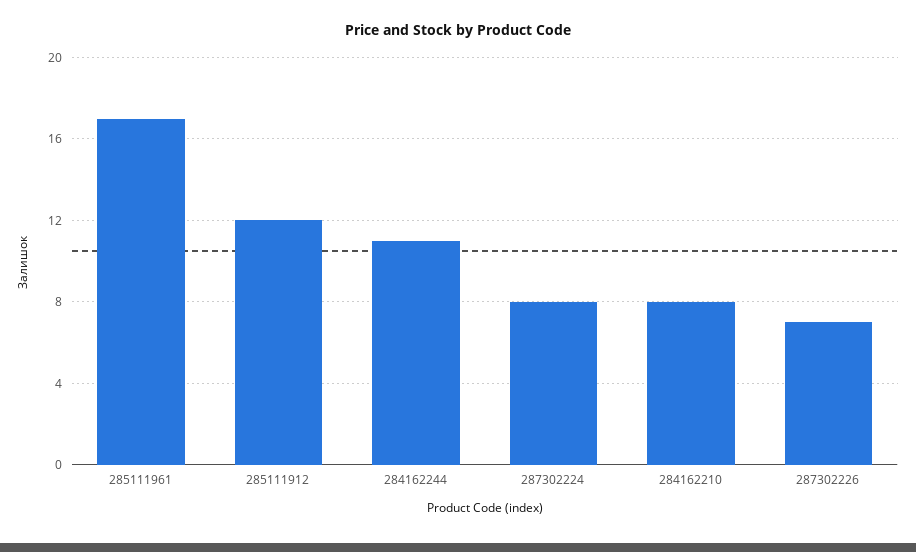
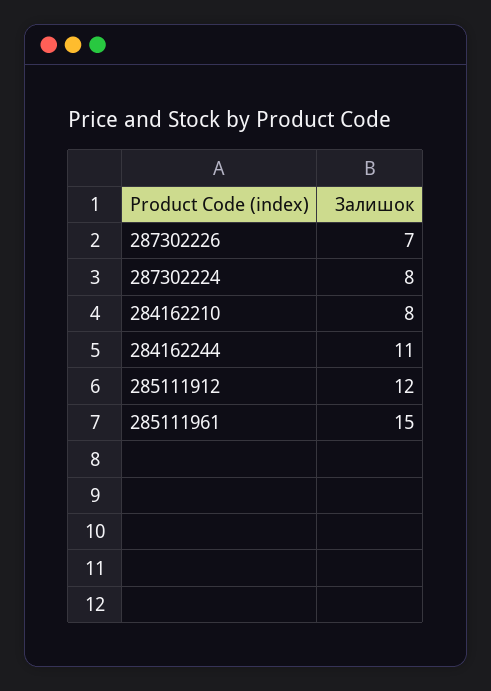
  {
-   "285111961": 17,
+   "285111961": 15,
    "285111912": 12,
    "284162244": 11,
    "287302224": 8,
    "284162210": 8,
    "287302226": 7
  }

